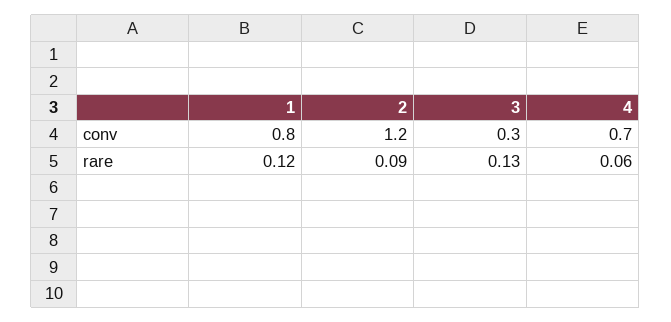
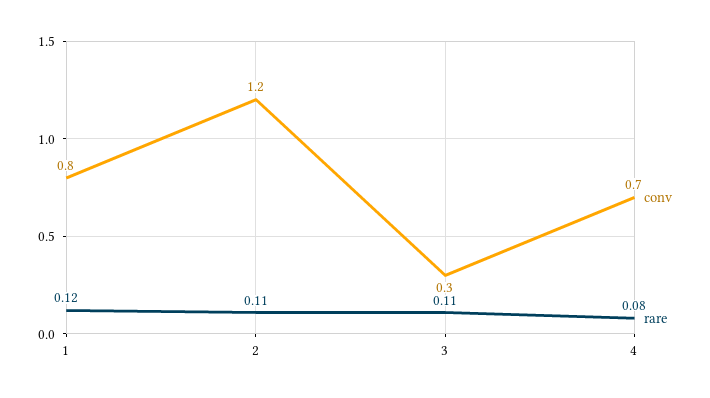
  {
    "conv": {
      "1": 0.8,
      "2": 1.2,
      "3": 0.3,
      "4": 0.7
    },
    "rare": {
      "1": 0.12,
-     "2": 0.09,
+     "2": 0.11,
-     "3": 0.13,
+     "3": 0.11,
-     "4": 0.06
+     "4": 0.08
    }
  }

